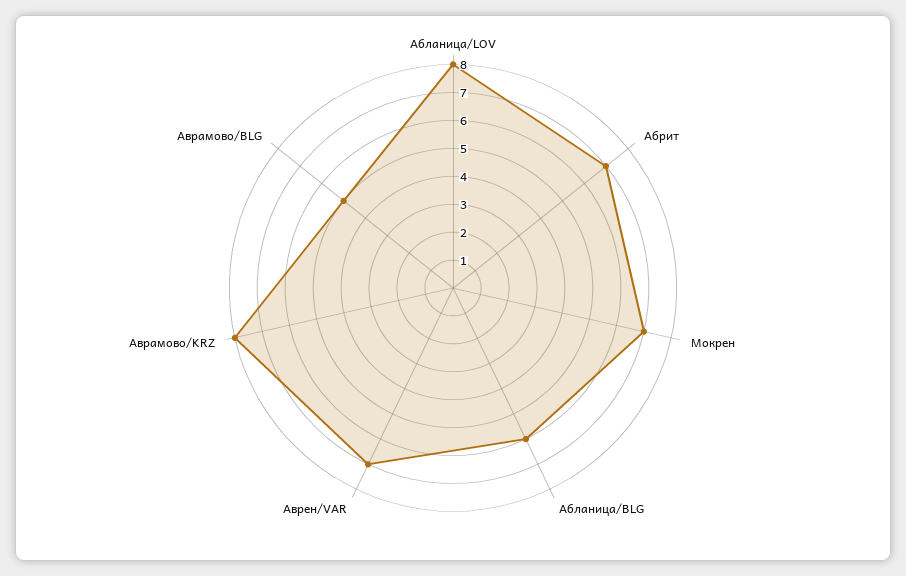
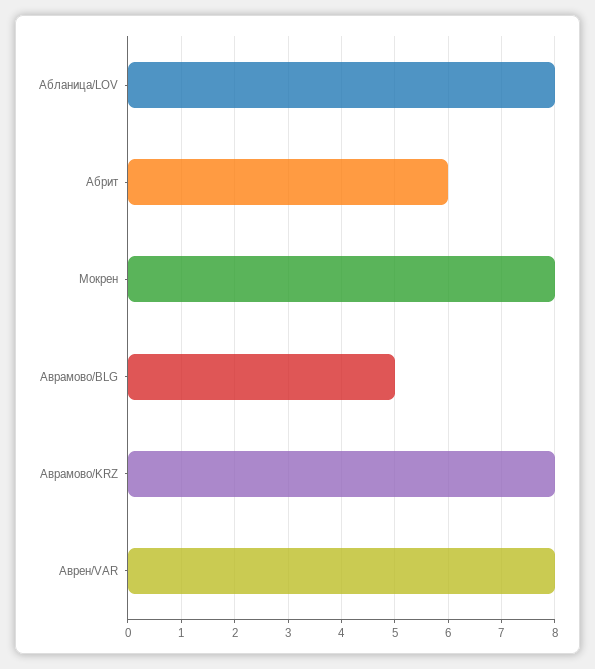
  {
    "Абланица/LOV": 8,
-   "Абрит": 7,
+   "Абрит": 6,
-   "Мокрен": 7,
+   "Мокрен": 8,
-   "Абланица/BLG": 6,
-   "Аврен/VAR": 7,
+   "Аврен/VAR": 8,
    "Аврамово/KRZ": 8,
    "Аврамово/BLG": 5
  }

